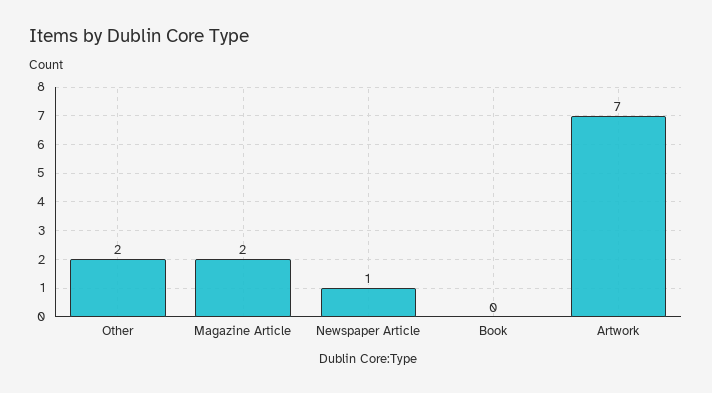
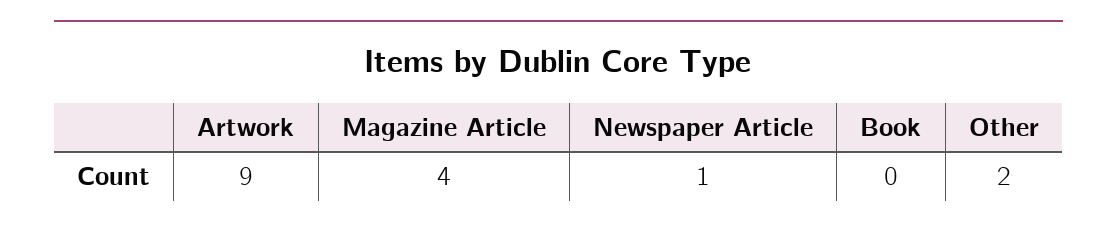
  {
    "Other": 2,
-   "Magazine Article": 2,
+   "Magazine Article": 4,
    "Newspaper Article": 1,
    "Book": 0,
-   "Artwork": 7
+   "Artwork": 9
  }

